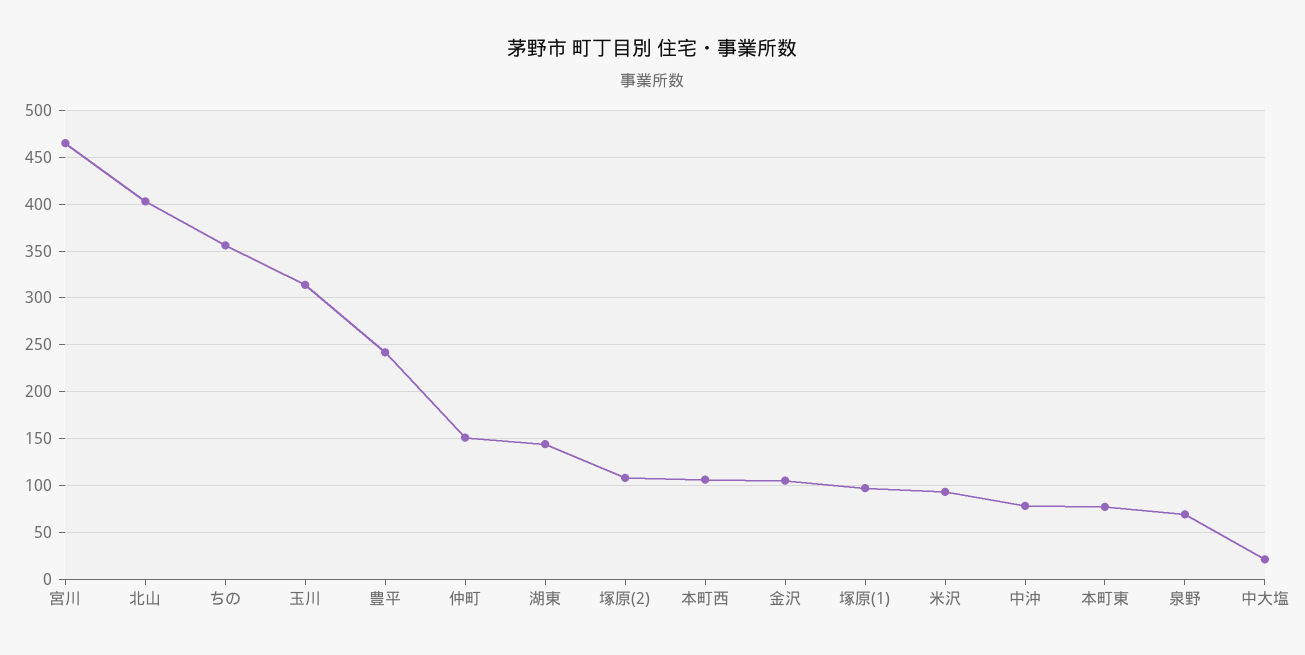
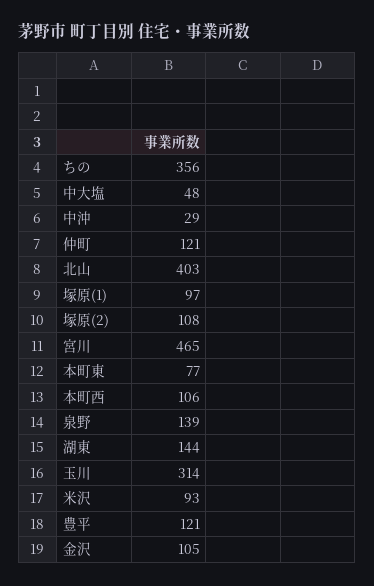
  {
    "宮川": 465,
    "北山": 403,
    "ちの": 356,
    "玉川": 314,
-   "豊平": 240,
+   "豊平": 121,
-   "仲町": 150,
+   "仲町": 121,
    "湖東": 144,
    "塚原(2)": 108,
    "本町西": 106,
    "金沢": 105,
    "塚原(1)": 97,
    "米沢": 93,
-   "中沖": 80,
+   "中沖": 29,
    "本町東": 77,
-   "泉野": 70,
+   "泉野": 139,
-   "中大塩": 20
+   "中大塩": 48
  }

